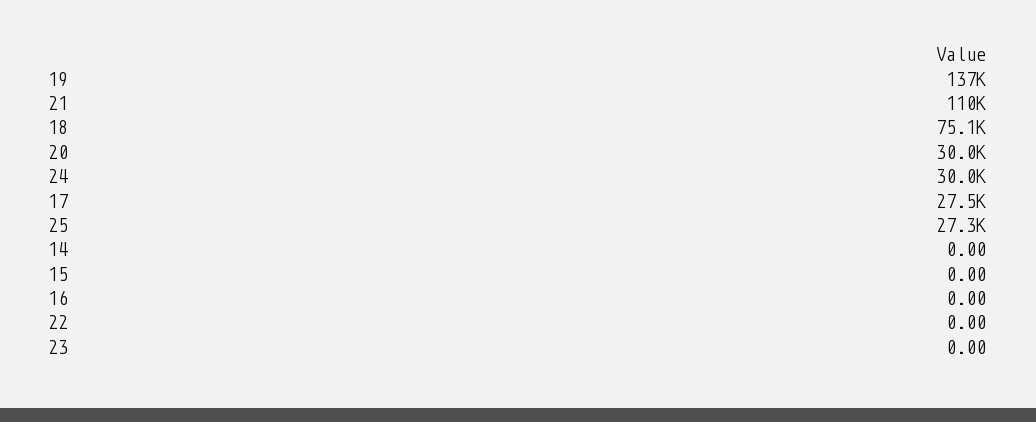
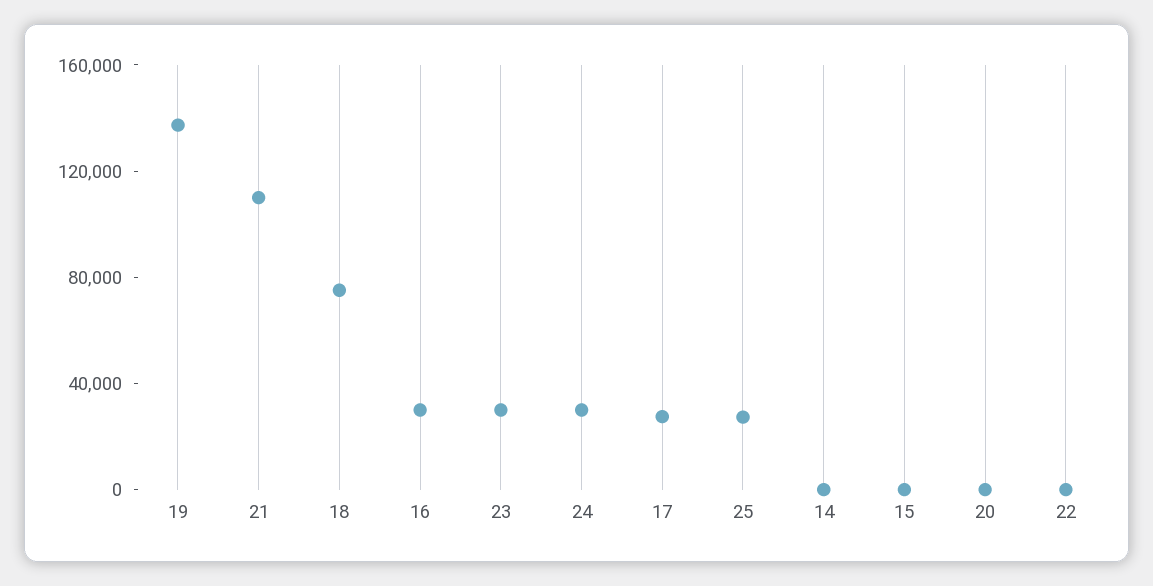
  {
    "19": 137000,
    "21": 110000,
    "18": 75100,
-   "20": 30000,
+   "20": 0,
    "24": 30000,
    "17": 27500,
    "25": 27300,
    "14": 0,
    "15": 0,
-   "16": 0,
+   "16": 30000,
    "22": 0,
-   "23": 0
+   "23": 30000
  }

